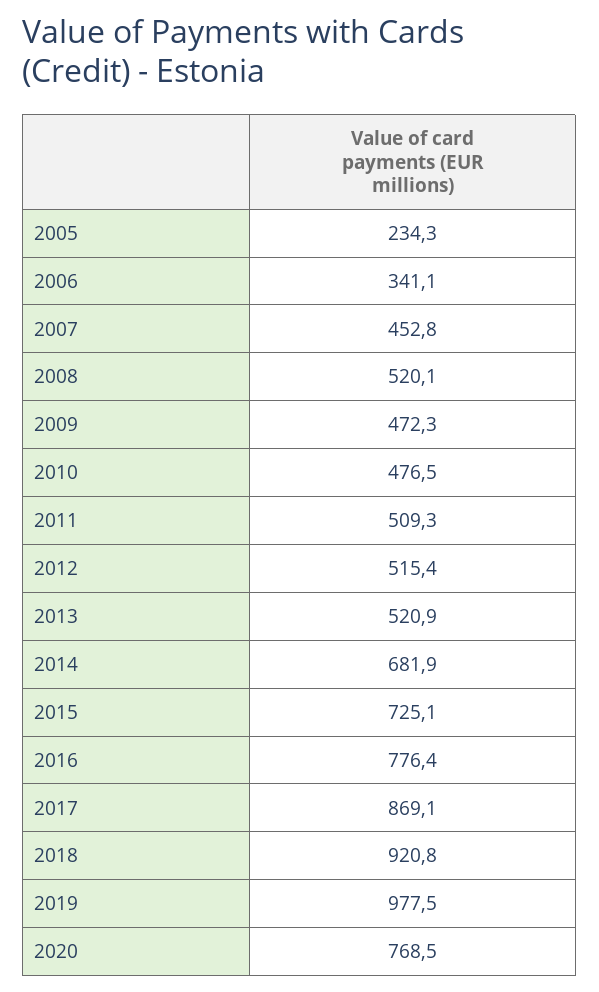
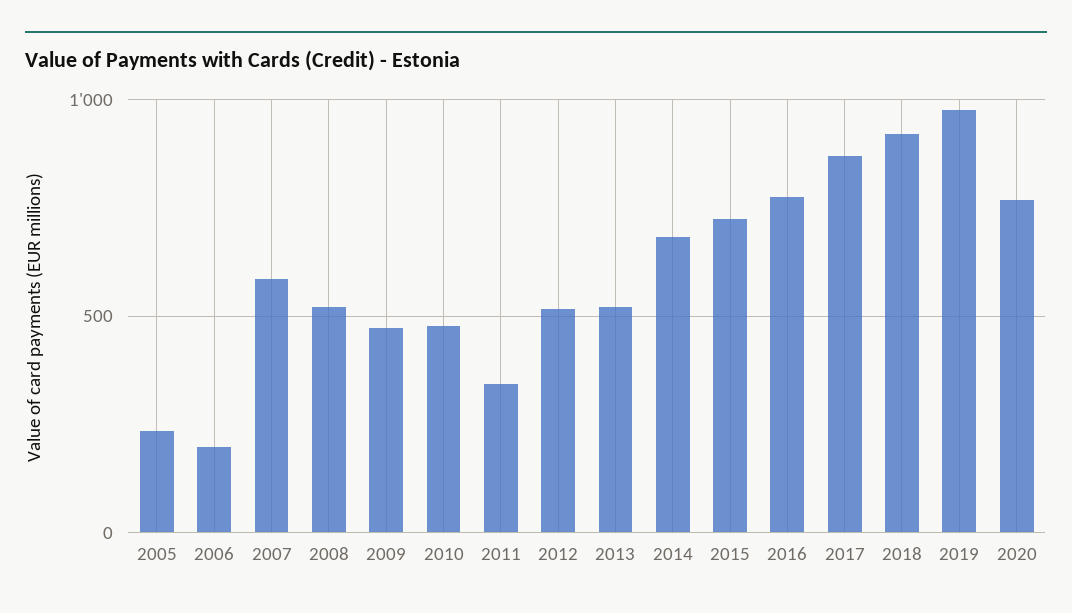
  {
    "2005": 234.3,
-   "2006": 341.1,
+   "2006": 200,
-   "2007": 452.8,
+   "2007": 600,
    "2008": 520.1,
    "2009": 472.3,
    "2010": 476.5,
-   "2011": 509.3,
+   "2011": 350,
    "2012": 515.4,
    "2013": 520.9,
    "2014": 681.9,
    "2015": 725.1,
    "2016": 776.4,
    "2017": 869.1,
    "2018": 920.8,
    "2019": 977.5,
    "2020": 768.5
  }

